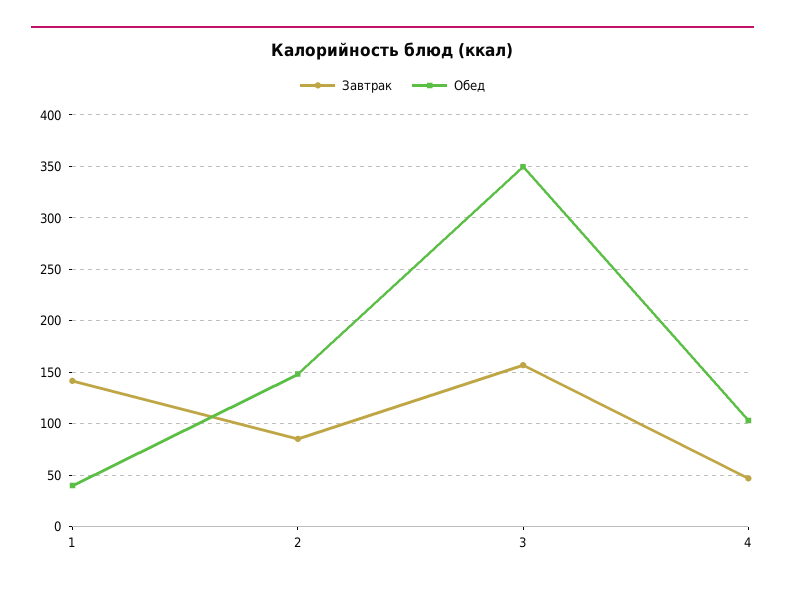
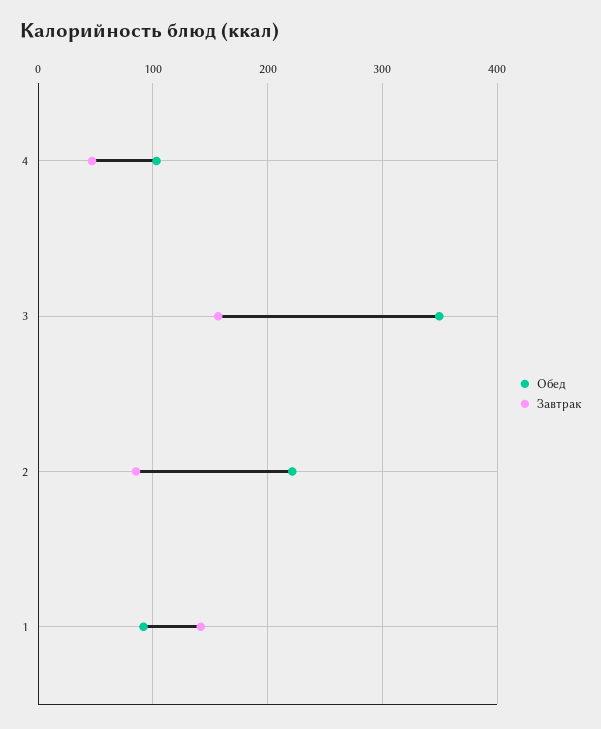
  {
    "Завтрак": {
      "1": 140,
      "2": 90,
      "3": 160,
      "4": 50
    },
    "Обед": {
-     "1": 40,
+     "1": 90,
-     "2": 150,
+     "2": 220,
      "3": 350,
      "4": 100
    }
  }

